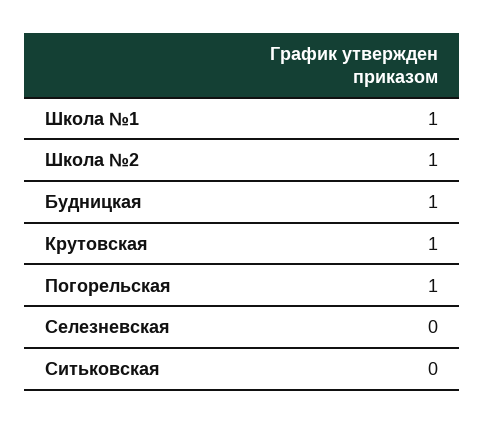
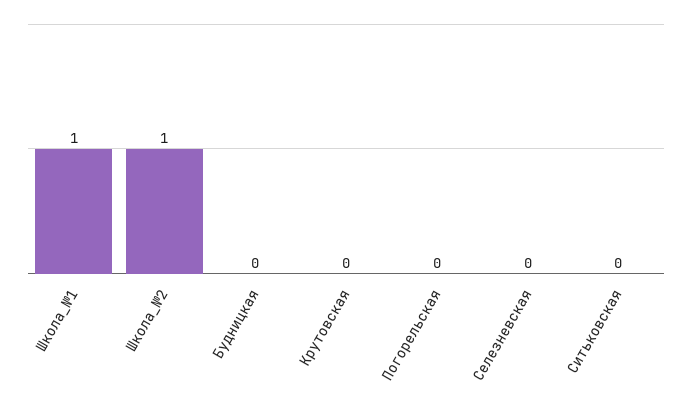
  {
    "Школа №1": 1,
    "Школа №2": 1,
-   "Будницкая": 1,
+   "Будницкая": 0,
-   "Крутовская": 1,
+   "Крутовская": 0,
-   "Погорельская": 1,
+   "Погорельская": 0,
    "Селезневская": 0,
    "Ситьковская": 0
  }

